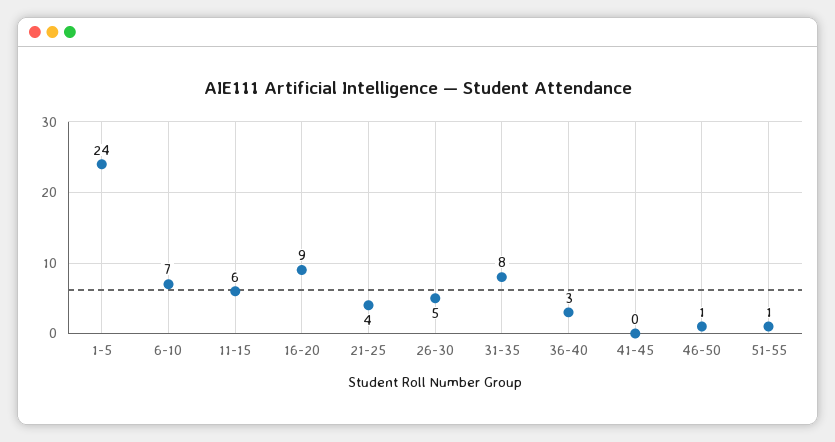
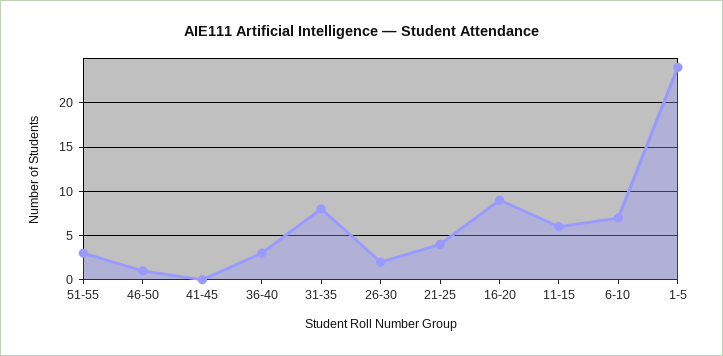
  {
    "1-5": 24,
    "6-10": 7,
    "11-15": 6,
    "16-20": 9,
    "21-25": 4,
-   "26-30": 5,
+   "26-30": 2,
    "31-35": 8,
    "36-40": 3,
    "41-45": 0,
    "46-50": 1,
-   "51-55": 1
+   "51-55": 3
  }

